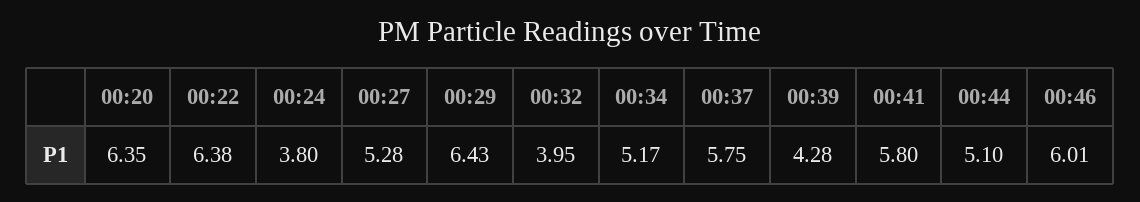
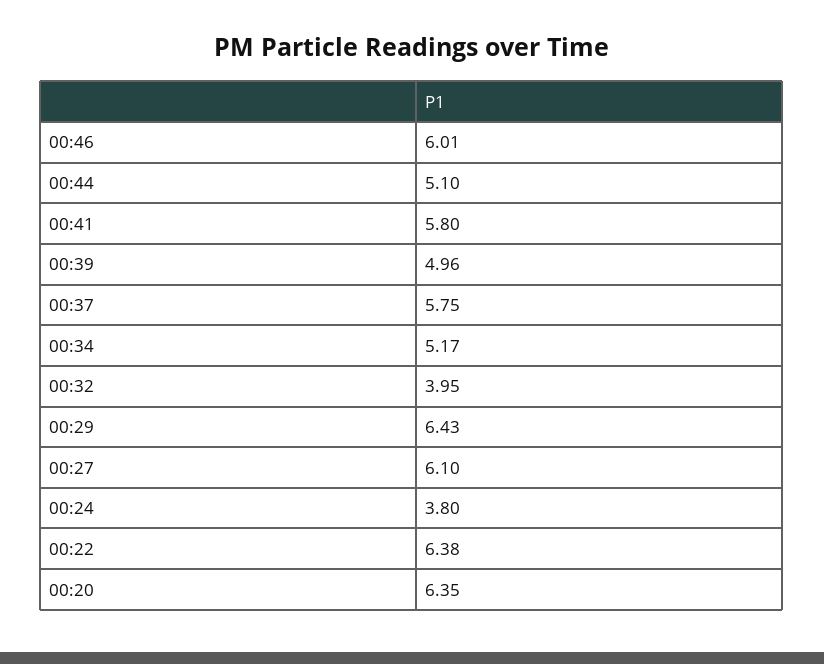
  {
    "00:20": 6.35,
    "00:22": 6.38,
    "00:24": 3.8,
-   "00:27": 5.28,
+   "00:27": 6.1,
    "00:29": 6.43,
    "00:32": 3.95,
    "00:34": 5.17,
    "00:37": 5.75,
-   "00:39": 4.28,
+   "00:39": 4.96,
    "00:41": 5.8,
    "00:44": 5.1,
    "00:46": 6.01
  }

